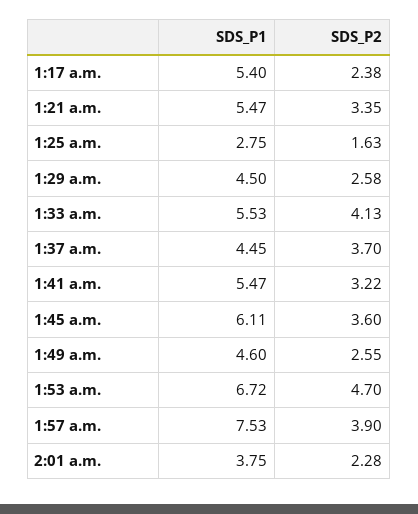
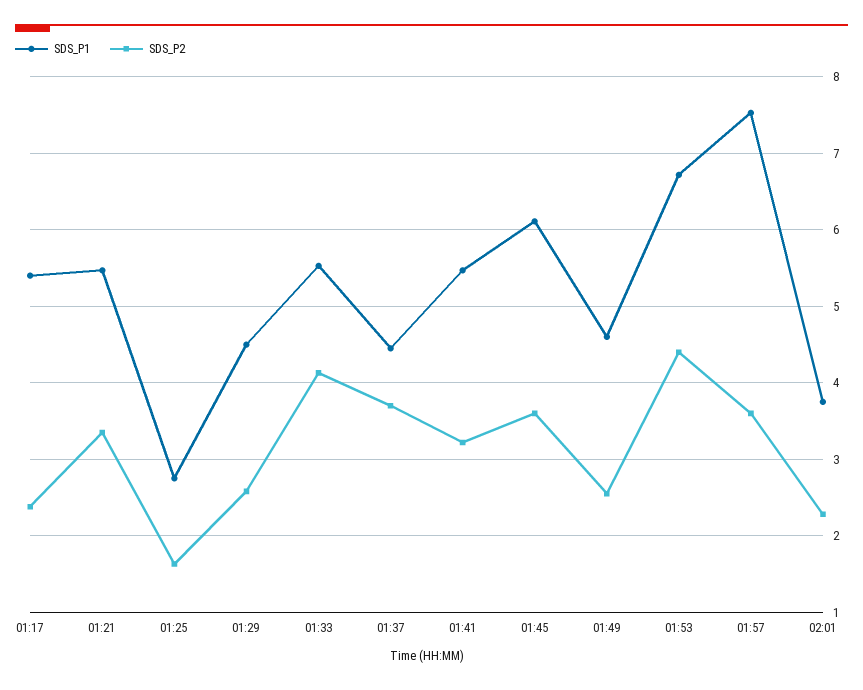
  {
    "SDS_P1": {
      "1:17 a.m.": 5.4,
      "1:21 a.m.": 5.47,
      "1:25 a.m.": 2.75,
      "1:29 a.m.": 4.5,
      "1:33 a.m.": 5.53,
      "1:37 a.m.": 4.45,
      "1:41 a.m.": 5.47,
      "1:45 a.m.": 6.11,
      "1:49 a.m.": 4.6,
      "1:53 a.m.": 6.72,
      "1:57 a.m.": 7.53,
      "2:01 a.m.": 3.75
    },
    "SDS_P2": {
      "1:17 a.m.": 2.38,
      "1:21 a.m.": 3.35,
      "1:25 a.m.": 1.63,
      "1:29 a.m.": 2.58,
      "1:33 a.m.": 4.13,
      "1:37 a.m.": 3.7,
      "1:41 a.m.": 3.22,
      "1:45 a.m.": 3.6,
      "1:49 a.m.": 2.55,
-     "1:53 a.m.": 4.7,
+     "1:53 a.m.": 4.4,
-     "1:57 a.m.": 3.9,
+     "1:57 a.m.": 3.6,
      "2:01 a.m.": 2.28
    }
  }

